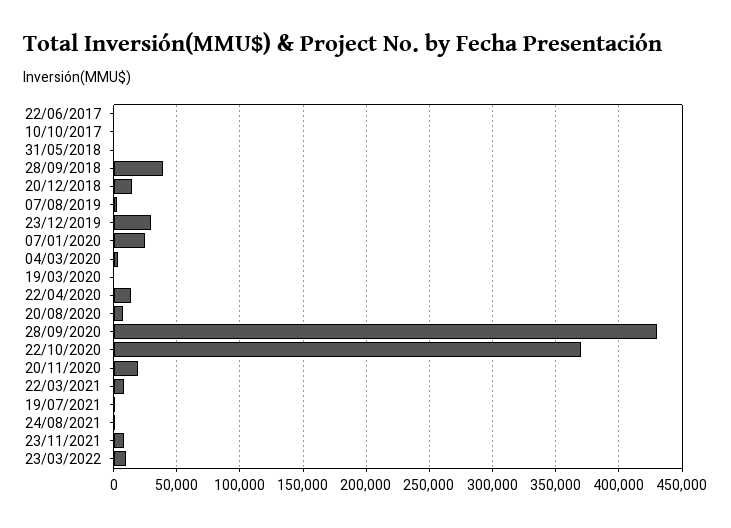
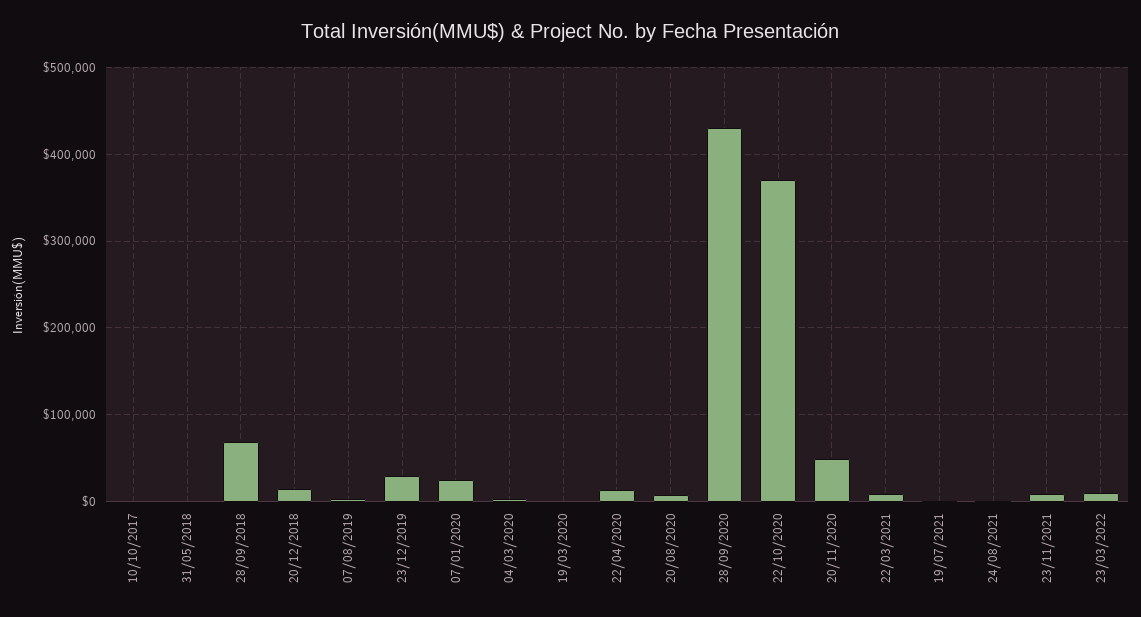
  {
-   "22/06/2017": 0,
    "10/10/2017": 0,
    "31/05/2018": 0,
-   "28/09/2018": 40000,
+   "28/09/2018": 70000,
    "20/12/2018": 15000,
    "07/08/2019": 5000,
    "23/12/2019": 30000,
    "07/01/2020": 25000,
    "04/03/2020": 5000,
    "19/03/2020": 0,
    "22/04/2020": 15000,
    "20/08/2020": 10000,
    "28/09/2020": 430000,
    "22/10/2020": 370000,
-   "20/11/2020": 20000,
+   "20/11/2020": 50000,
    "22/03/2021": 10000,
    "19/07/2021": 0,
    "24/08/2021": 0,
    "23/11/2021": 10000,
    "23/03/2022": 10000
  }

